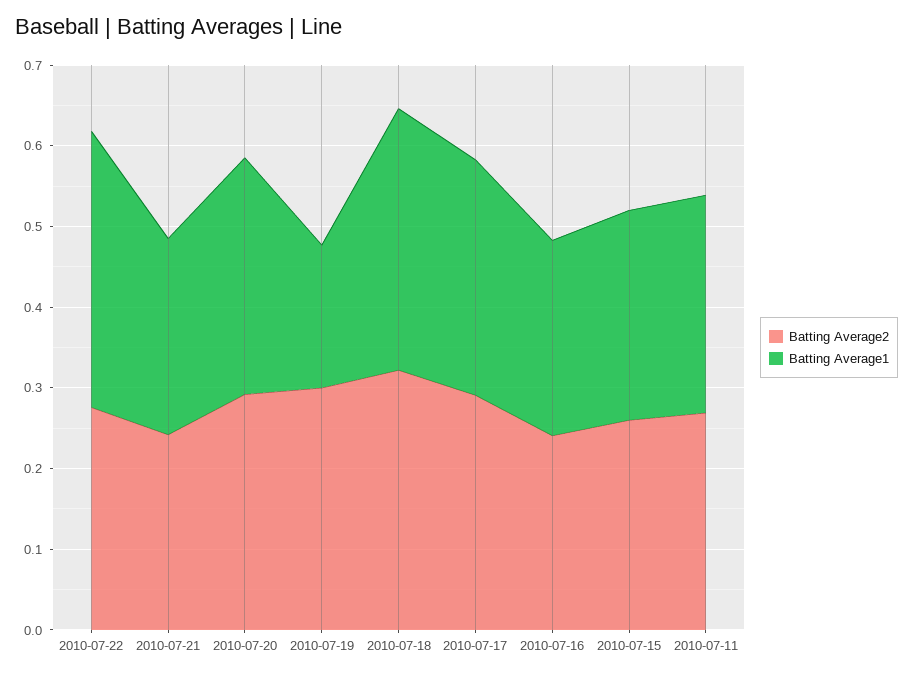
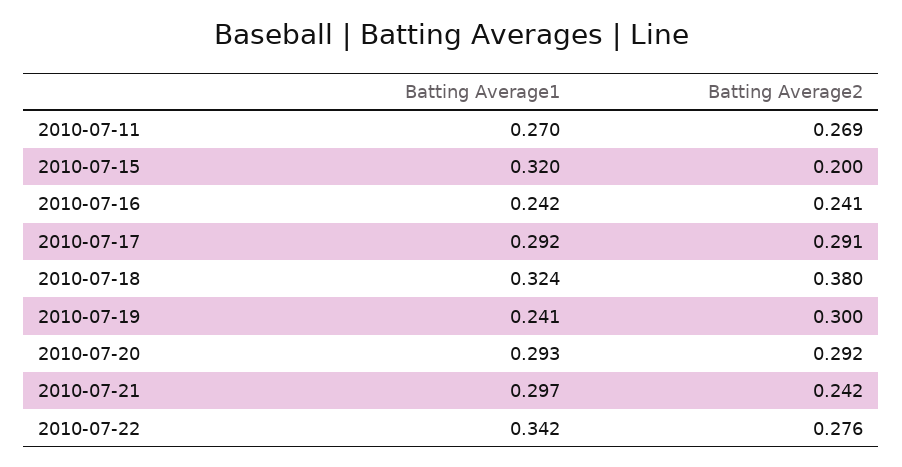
  {
    "Batting Average2": {
      "2010-07-22": 0.276,
      "2010-07-21": 0.242,
      "2010-07-20": 0.292,
      "2010-07-19": 0.3,
-     "2010-07-18": 0.32,
+     "2010-07-18": 0.38,
      "2010-07-17": 0.291,
      "2010-07-16": 0.241,
-     "2010-07-15": 0.26,
+     "2010-07-15": 0.2,
      "2010-07-11": 0.269
    },
    "Batting Average1": {
      "2010-07-22": 0.342,
-     "2010-07-21": 0.24,
+     "2010-07-21": 0.297,
      "2010-07-20": 0.293,
-     "2010-07-19": 0.18,
+     "2010-07-19": 0.241,
      "2010-07-18": 0.324,
      "2010-07-17": 0.292,
      "2010-07-16": 0.242,
-     "2010-07-15": 0.26,
+     "2010-07-15": 0.32,
      "2010-07-11": 0.27
    }
  }

